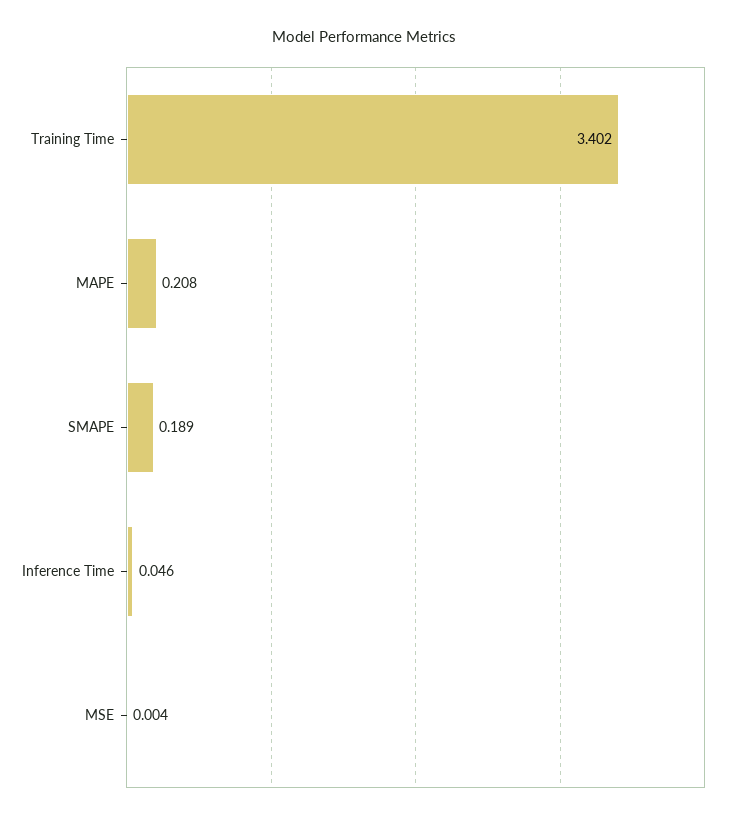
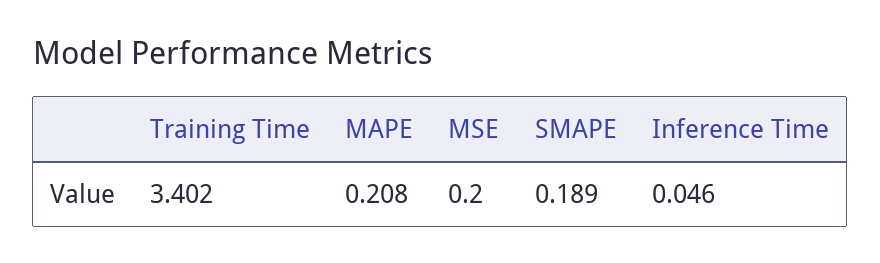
  {
    "Training Time": 3.402,
    "MAPE": 0.208,
    "SMAPE": 0.189,
    "Inference Time": 0.046,
-   "MSE": 0.004
+   "MSE": 0.2
  }

